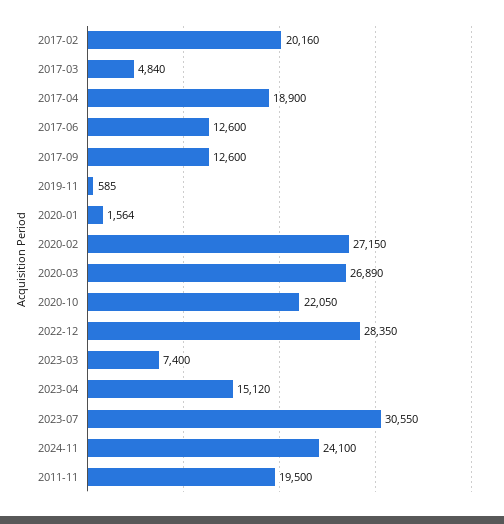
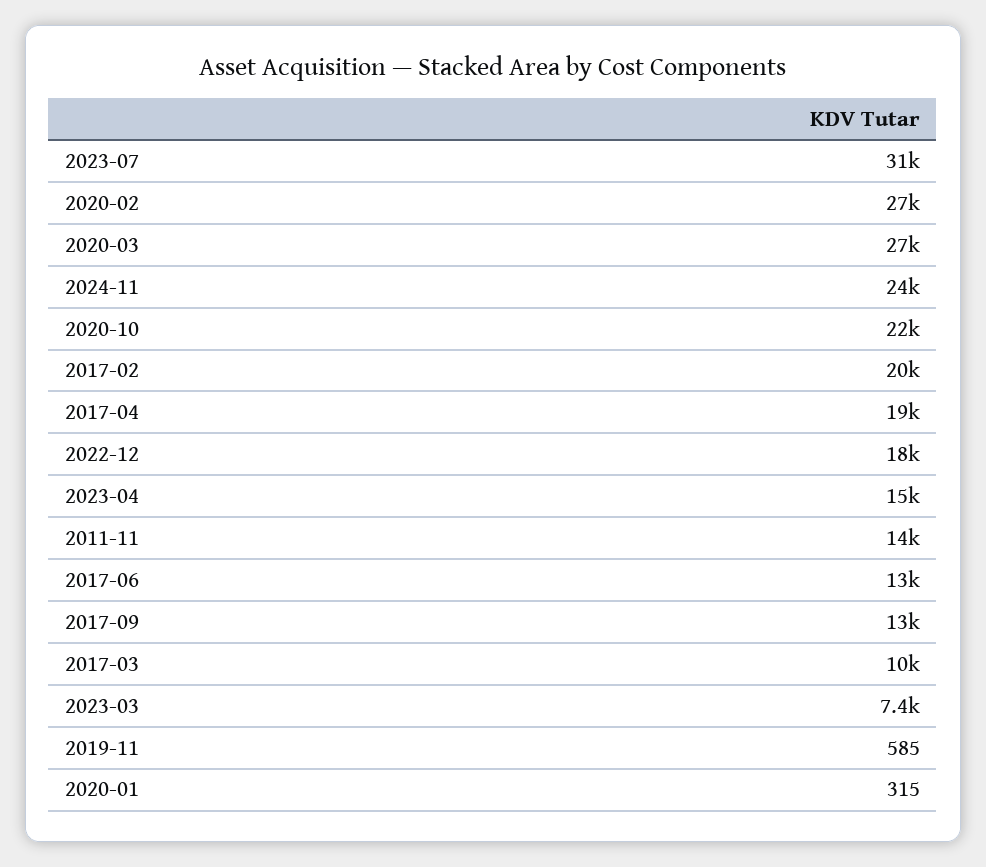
  {
    "2017-02": 20160,
-   "2017-03": 4840,
+   "2017-03": 10000,
    "2017-04": 18900,
    "2017-06": 12600,
    "2017-09": 12600,
    "2019-11": 585,
-   "2020-01": 1564,
+   "2020-01": 315,
    "2020-02": 27150,
    "2020-03": 26890,
    "2020-10": 22050,
-   "2022-12": 28350,
+   "2022-12": 18000,
    "2023-03": 7400,
    "2023-04": 15120,
    "2023-07": 30550,
    "2024-11": 24100,
-   "2011-11": 19500
+   "2011-11": 14000
  }

